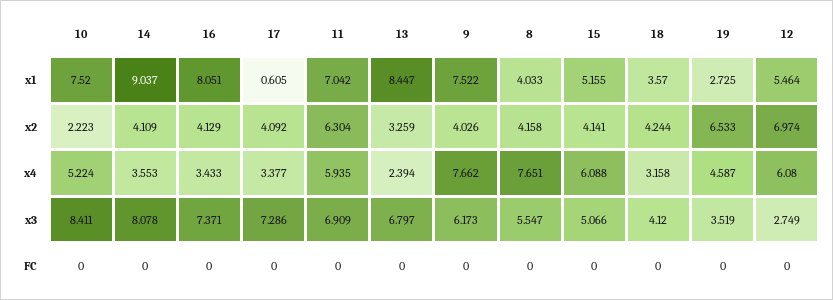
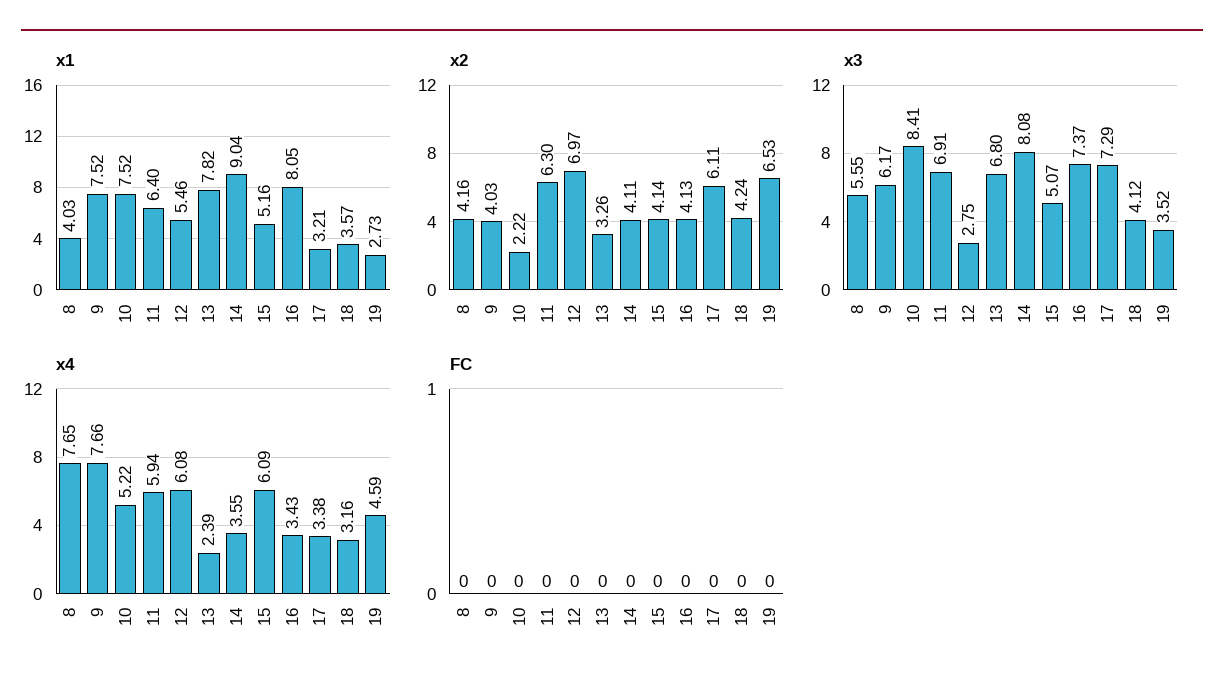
  {
    "x1": {
      "10": 7.52,
      "14": 9.037,
      "16": 8.051,
-     "17": 0.605,
+     "17": 3.21,
-     "11": 7.042,
+     "11": 6.4,
-     "13": 8.447,
+     "13": 7.82,
      "9": 7.522,
      "8": 4.033,
      "15": 5.155,
      "18": 3.57,
      "19": 2.725,
      "12": 5.464
    },
    "x2": {
      "10": 2.223,
      "14": 4.109,
      "16": 4.129,
-     "17": 4.092,
+     "17": 6.11,
      "11": 6.304,
      "13": 3.259,
      "9": 4.026,
      "8": 4.158,
      "15": 4.141,
      "18": 4.244,
      "19": 6.533,
      "12": 6.974
    },
    "x4": {
      "10": 5.224,
      "14": 3.553,
      "16": 3.433,
      "17": 3.377,
      "11": 5.935,
      "13": 2.394,
      "9": 7.662,
      "8": 7.651,
      "15": 6.088,
      "18": 3.158,
      "19": 4.587,
      "12": 6.08
    },
    "x3": {
      "10": 8.411,
      "14": 8.078,
      "16": 7.371,
      "17": 7.286,
      "11": 6.909,
      "13": 6.797,
      "9": 6.173,
      "8": 5.547,
      "15": 5.066,
      "18": 4.12,
      "19": 3.519,
      "12": 2.749
    },
    "FC": {
      "10": 0,
      "14": 0,
      "16": 0,
      "17": 0,
      "11": 0,
      "13": 0,
      "9": 0,
      "8": 0,
      "15": 0,
      "18": 0,
      "19": 0,
      "12": 0
    }
  }

